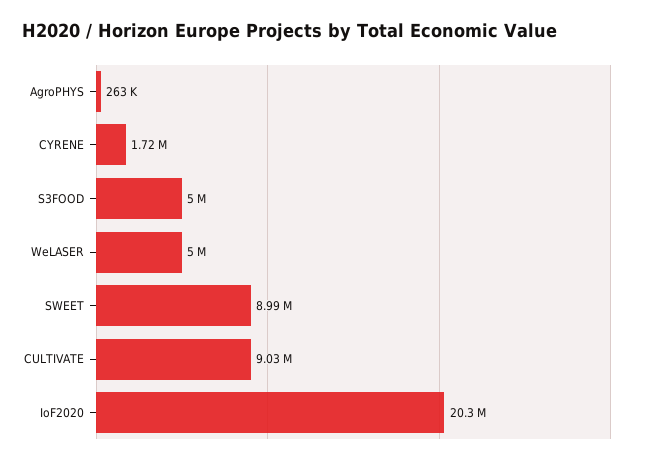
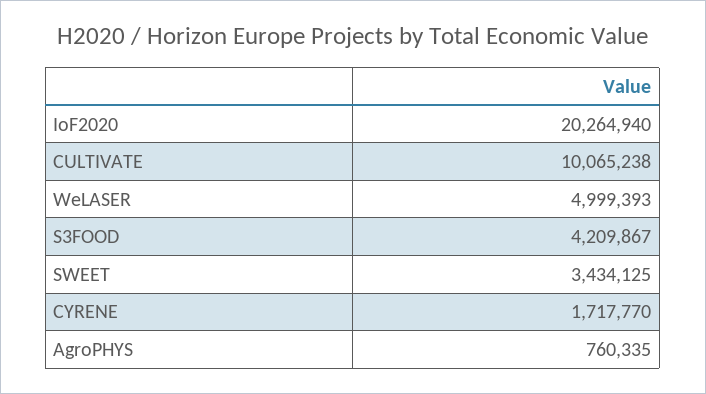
  {
-   "AgroPHYS": 263000,
+   "AgroPHYS": 760335,
    "CYRENE": 1717770,
-   "S3FOOD": 5000000,
+   "S3FOOD": 4209867,
    "WeLASER": 4999393,
-   "SWEET": 8990000,
+   "SWEET": 3434125,
-   "CULTIVATE": 9030000,
+   "CULTIVATE": 10065238,
    "IoF2020": 20264940
  }

